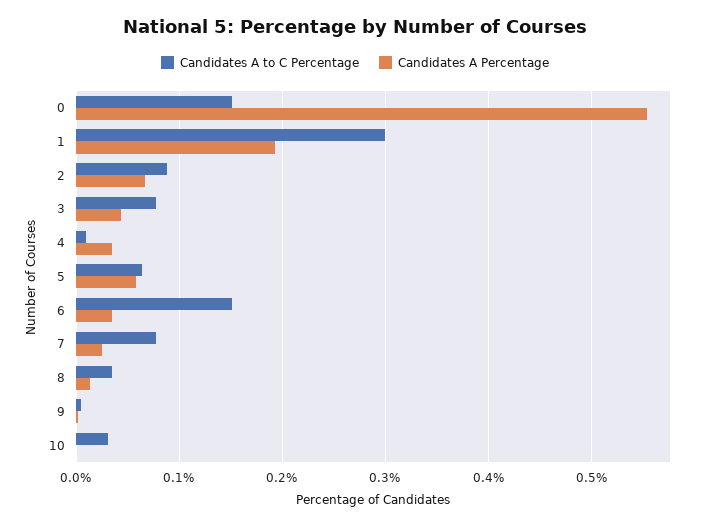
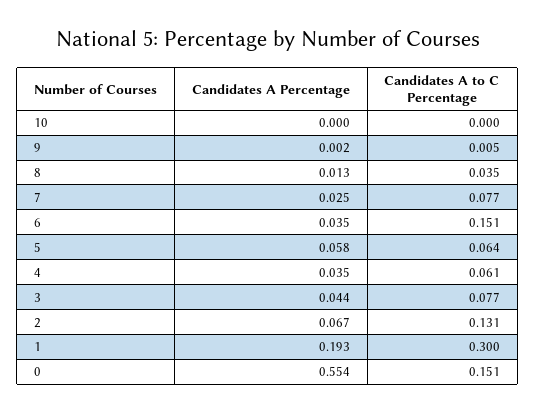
  {
    "Candidates A to C Percentage": {
      "0": 0.151,
      "1": 0.3,
-     "2": 0.09,
+     "2": 0.131,
      "3": 0.077,
-     "4": 0.01,
+     "4": 0.061,
      "5": 0.064,
      "6": 0.151,
      "7": 0.077,
      "8": 0.035,
      "9": 0.005,
-     "10": 0.03
+     "10": 0
    },
    "Candidates A Percentage": {
      "0": 0.554,
      "1": 0.193,
      "2": 0.067,
      "3": 0.044,
      "4": 0.035,
      "5": 0.058,
      "6": 0.035,
      "7": 0.025,
      "8": 0.013,
      "9": 0.002,
      "10": 0
    }
  }

